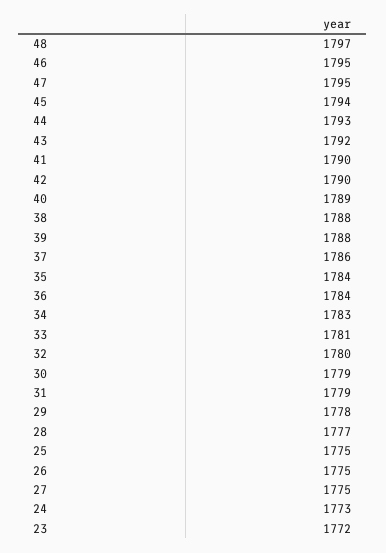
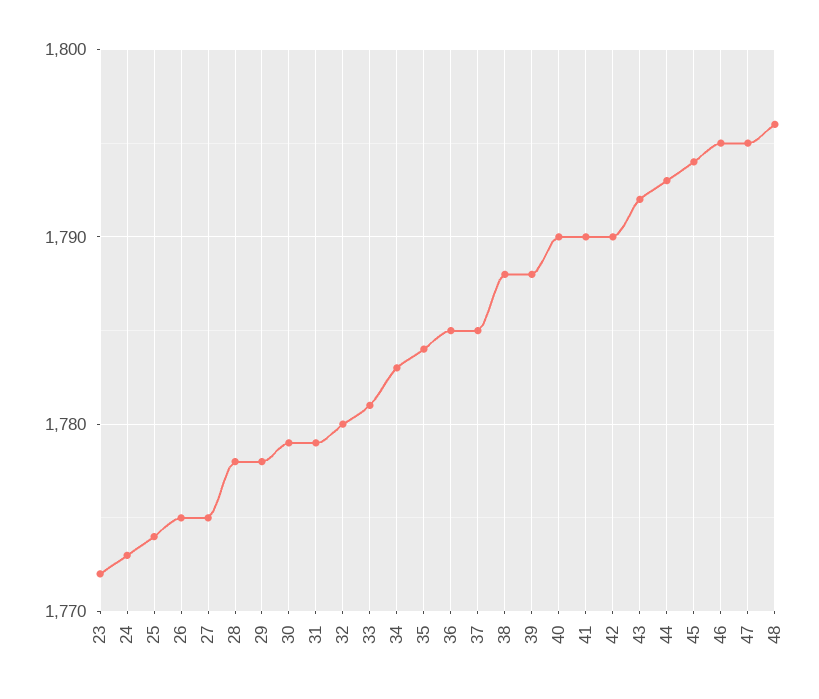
  {
-   "48": 1797,
+   "48": 1796,
    "46": 1795,
    "47": 1795,
    "45": 1794,
    "44": 1793,
    "43": 1792,
    "41": 1790,
    "42": 1790,
-   "40": 1789,
+   "40": 1790,
    "38": 1788,
    "39": 1788,
-   "37": 1786,
+   "37": 1785,
    "35": 1784,
-   "36": 1784,
+   "36": 1785,
    "34": 1783,
    "33": 1781,
    "32": 1780,
    "30": 1779,
    "31": 1779,
    "29": 1778,
-   "28": 1777,
+   "28": 1778,
-   "25": 1775,
+   "25": 1774,
    "26": 1775,
    "27": 1775,
    "24": 1773,
    "23": 1772
  }

